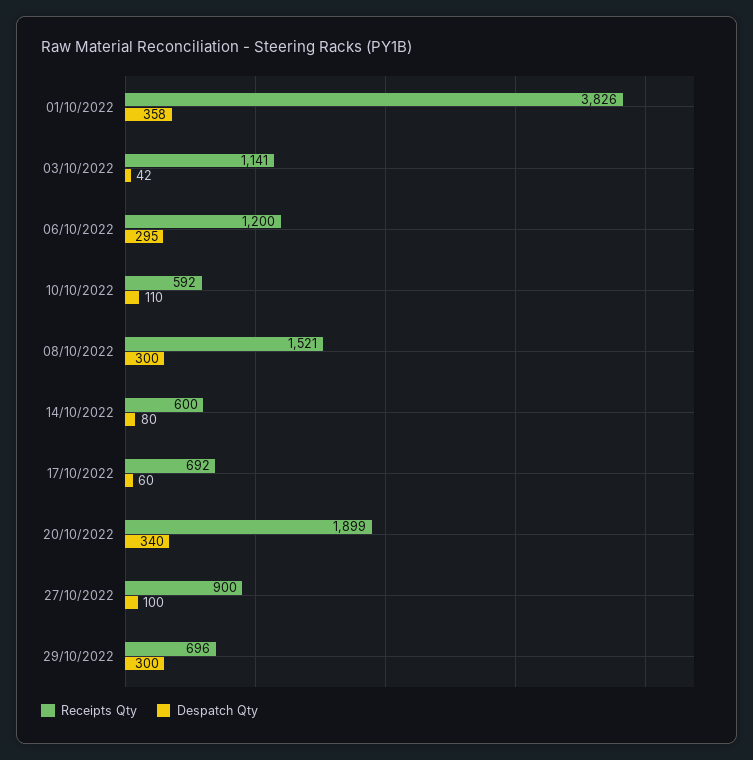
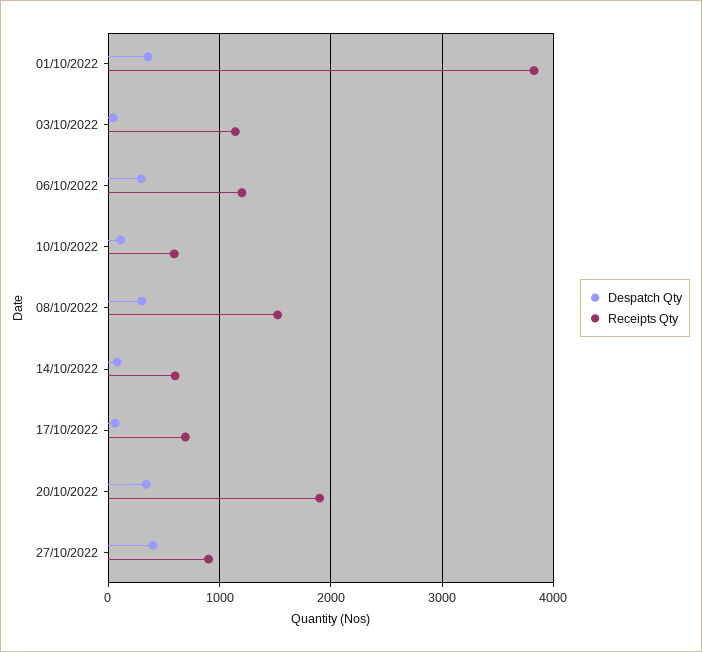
  {
    "Receipts Qty": {
      "01/10/2022": 3826,
      "03/10/2022": 1141,
      "06/10/2022": 1200,
      "10/10/2022": 592,
      "08/10/2022": 1521,
      "14/10/2022": 600,
      "17/10/2022": 692,
      "20/10/2022": 1899,
-     "27/10/2022": 900,
+     "27/10/2022": 900
-     "29/10/2022": 696
    },
    "Despatch Qty": {
      "01/10/2022": 358,
      "03/10/2022": 42,
      "06/10/2022": 295,
      "10/10/2022": 110,
      "08/10/2022": 300,
      "14/10/2022": 80,
      "17/10/2022": 60,
      "20/10/2022": 340,
-     "27/10/2022": 100,
+     "27/10/2022": 400
-     "29/10/2022": 300
    }
  }

